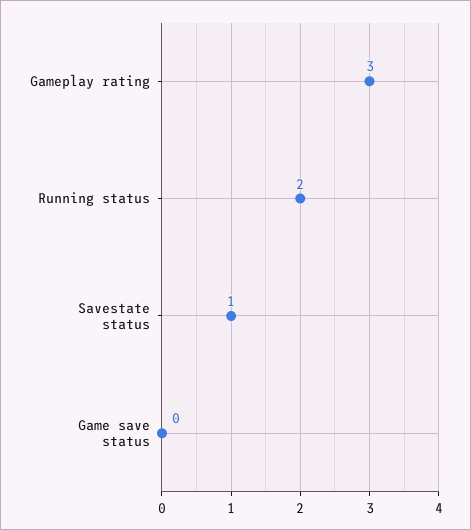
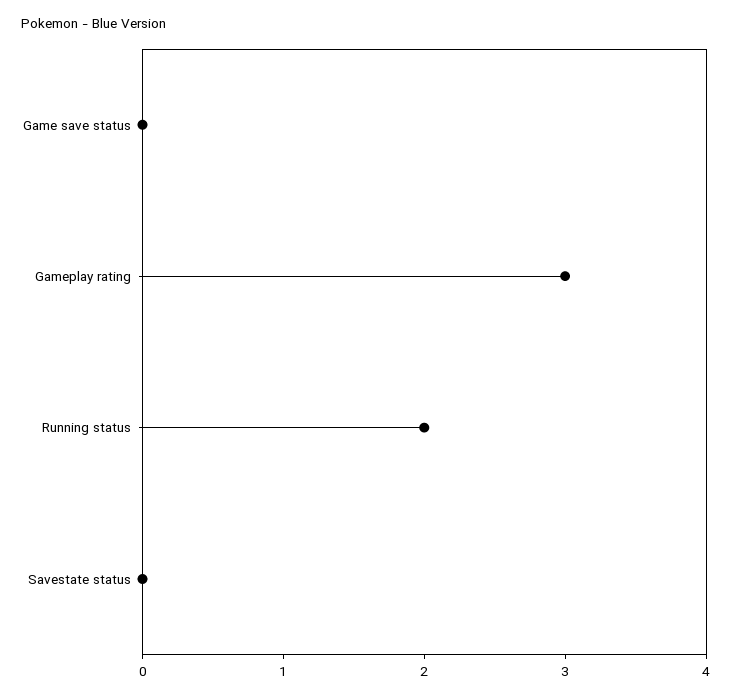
  {
    "Gameplay rating": 3,
    "Running status": 2,
-   "Savestate status": 1,
+   "Savestate status": 0,
    "Game save status": 0
  }

